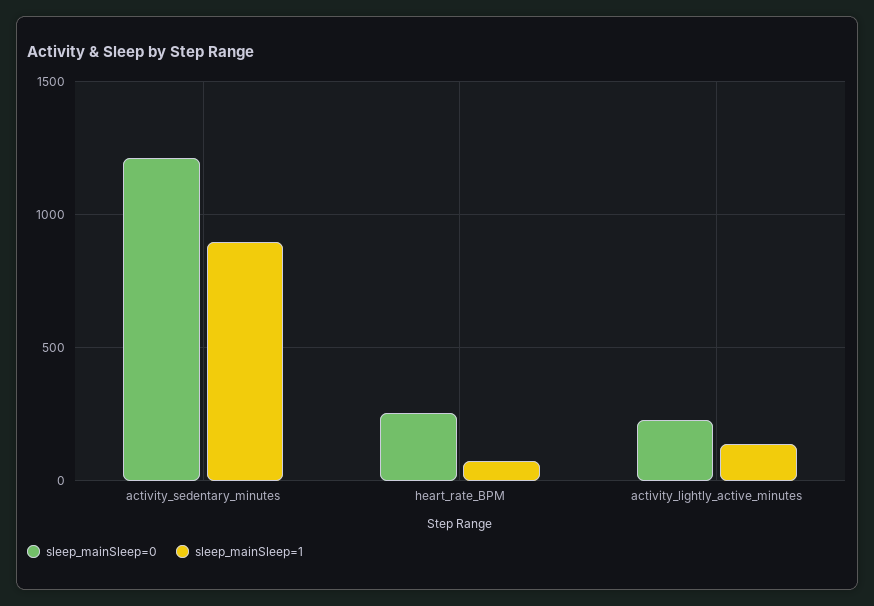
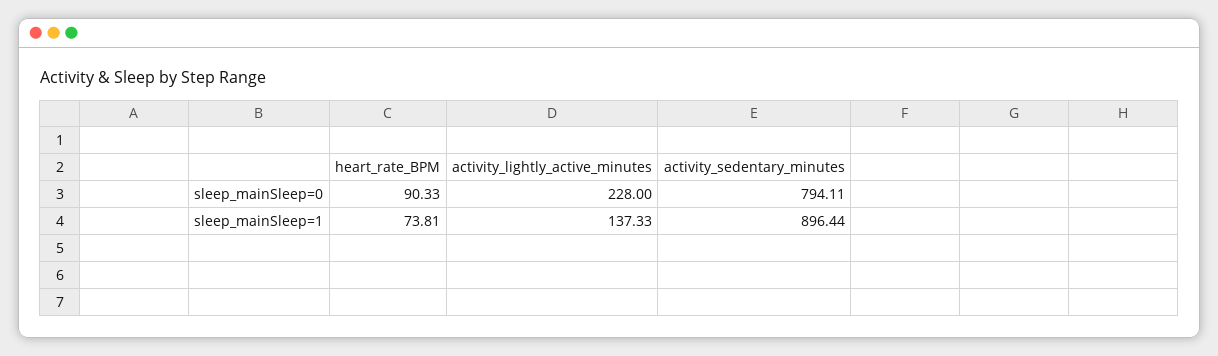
  {
    "sleep_mainSleep=0": {
-     "activity_sedentary_minutes": 1200,
+     "activity_sedentary_minutes": 794.11,
-     "heart_rate_BPM": 250,
+     "heart_rate_BPM": 90.33,
      "activity_lightly_active_minutes": 228
    },
    "sleep_mainSleep=1": {
      "activity_sedentary_minutes": 896.44,
      "heart_rate_BPM": 73.81,
      "activity_lightly_active_minutes": 137.33
    }
  }

